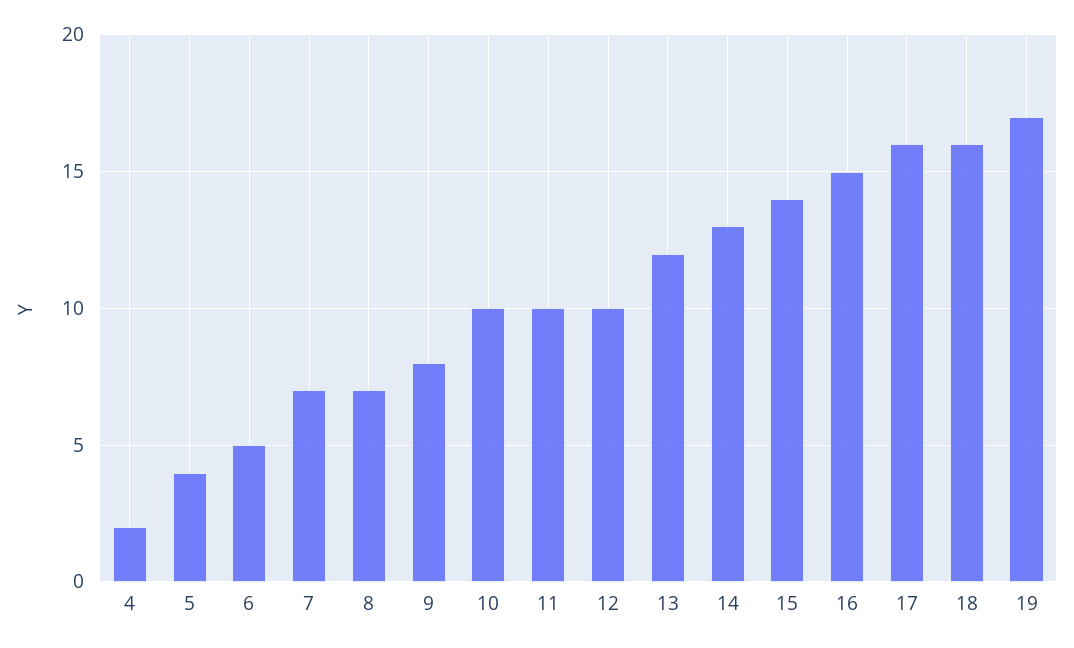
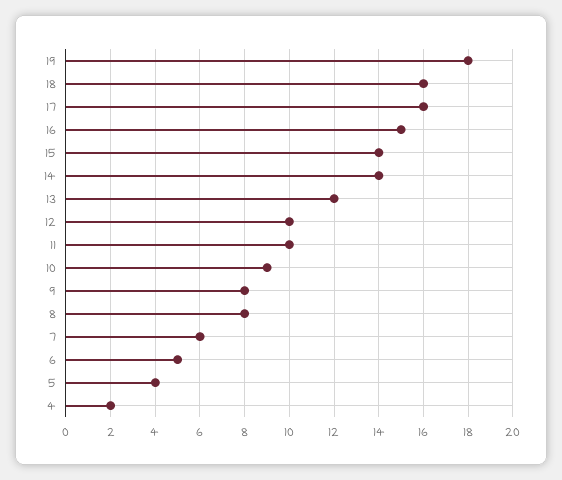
  {
    "4": 2,
    "5": 4,
    "6": 5,
-   "7": 7,
+   "7": 6,
-   "8": 7,
+   "8": 8,
    "9": 8,
-   "10": 10,
+   "10": 9,
    "11": 10,
    "12": 10,
    "13": 12,
-   "14": 13,
+   "14": 14,
    "15": 14,
    "16": 15,
    "17": 16,
    "18": 16,
-   "19": 17
+   "19": 18
  }

